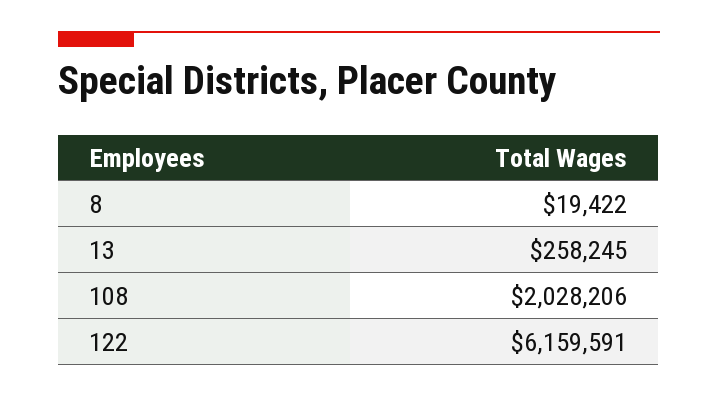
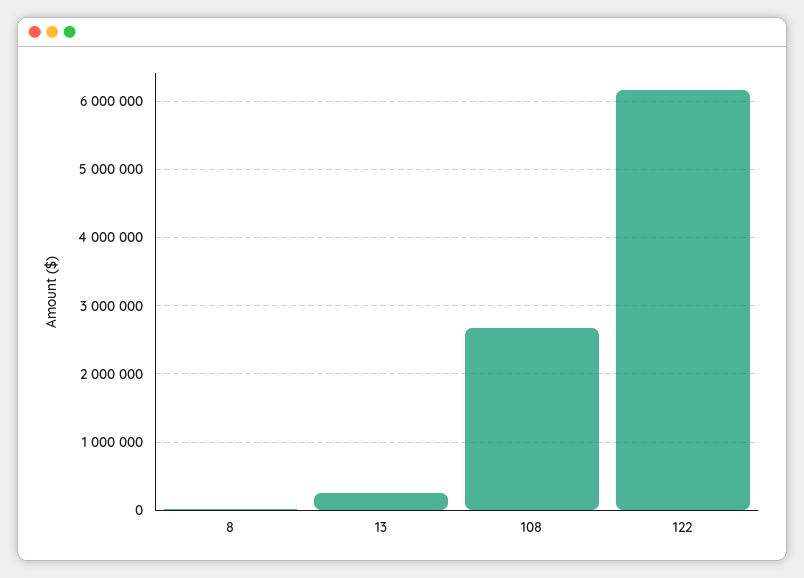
  {
    "8": 19422,
    "13": 258245,
-   "108": 2028206,
+   "108": 2700000,
    "122": 6159591
  }

